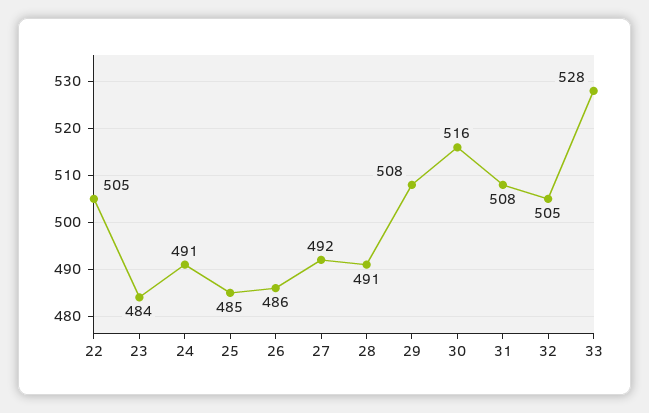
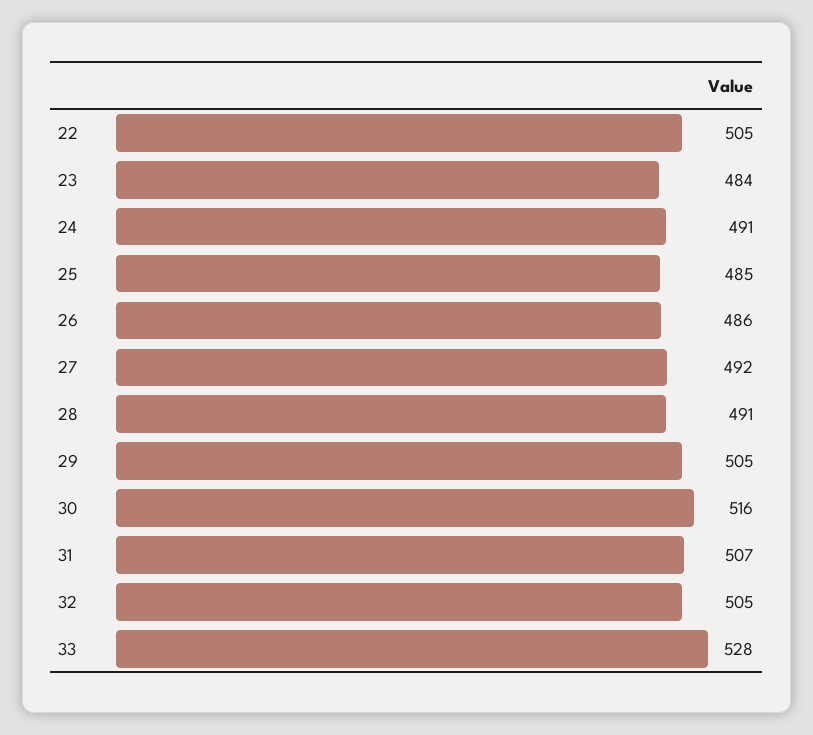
  {
    "22": 505,
    "23": 484,
    "24": 491,
    "25": 485,
    "26": 486,
    "27": 492,
    "28": 491,
-   "29": 508,
+   "29": 505,
    "30": 516,
-   "31": 508,
+   "31": 507,
    "32": 505,
    "33": 528
  }

